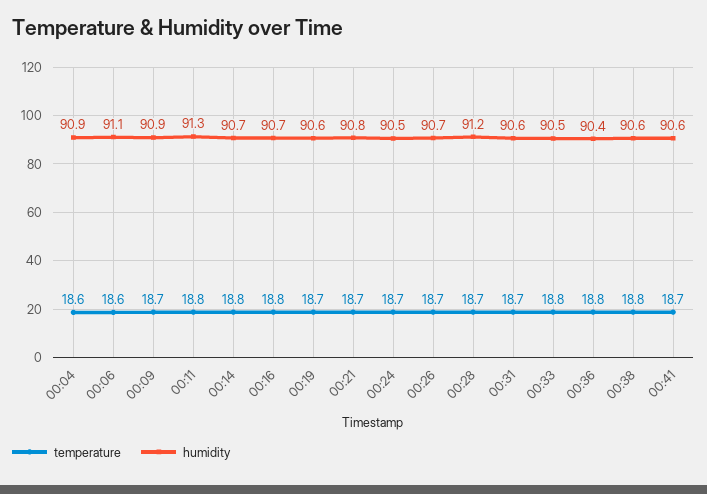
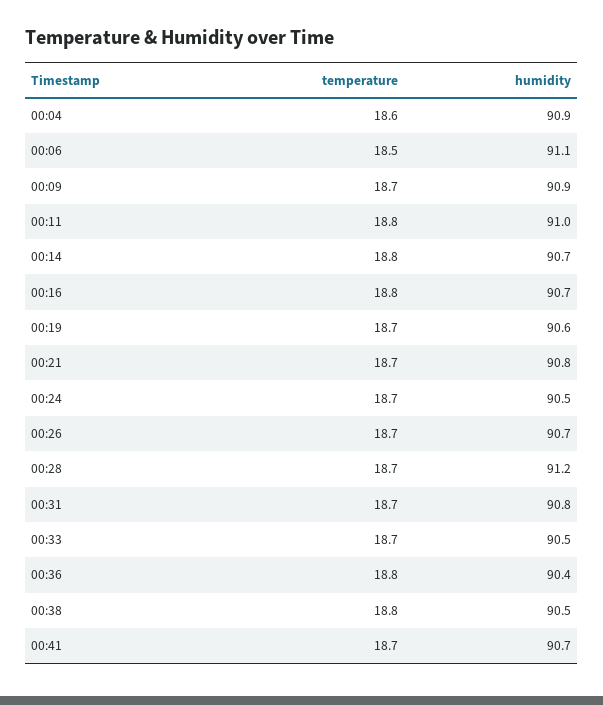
  {
    "temperature": {
      "00:04": 18.6,
-     "00:06": 18.6,
+     "00:06": 18.5,
      "00:09": 18.7,
      "00:11": 18.8,
      "00:14": 18.8,
      "00:16": 18.8,
      "00:19": 18.7,
      "00:21": 18.7,
      "00:24": 18.7,
      "00:26": 18.7,
      "00:28": 18.7,
      "00:31": 18.7,
-     "00:33": 18.8,
+     "00:33": 18.7,
      "00:36": 18.8,
      "00:38": 18.8,
      "00:41": 18.7
    },
    "humidity": {
      "00:04": 90.9,
      "00:06": 91.1,
      "00:09": 90.9,
-     "00:11": 91.3,
+     "00:11": 91,
      "00:14": 90.7,
      "00:16": 90.7,
      "00:19": 90.6,
      "00:21": 90.8,
      "00:24": 90.5,
      "00:26": 90.7,
      "00:28": 91.2,
-     "00:31": 90.6,
+     "00:31": 90.8,
      "00:33": 90.5,
      "00:36": 90.4,
-     "00:38": 90.6,
+     "00:38": 90.5,
-     "00:41": 90.6
+     "00:41": 90.7
    }
  }

